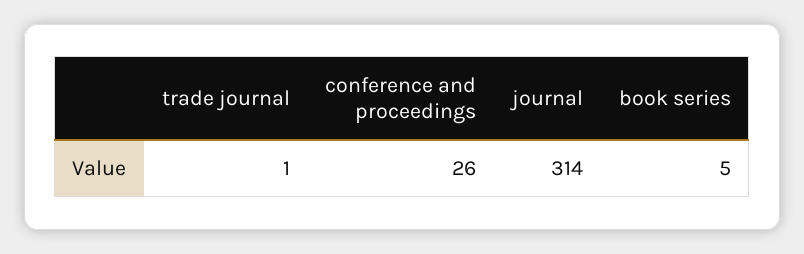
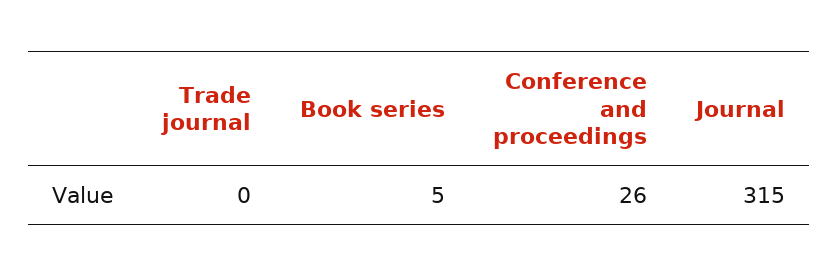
  {
-   "trade journal": 1,
+   "trade journal": 0,
    "conference and proceedings": 26,
-   "journal": 314,
+   "journal": 315,
    "book series": 5
  }

